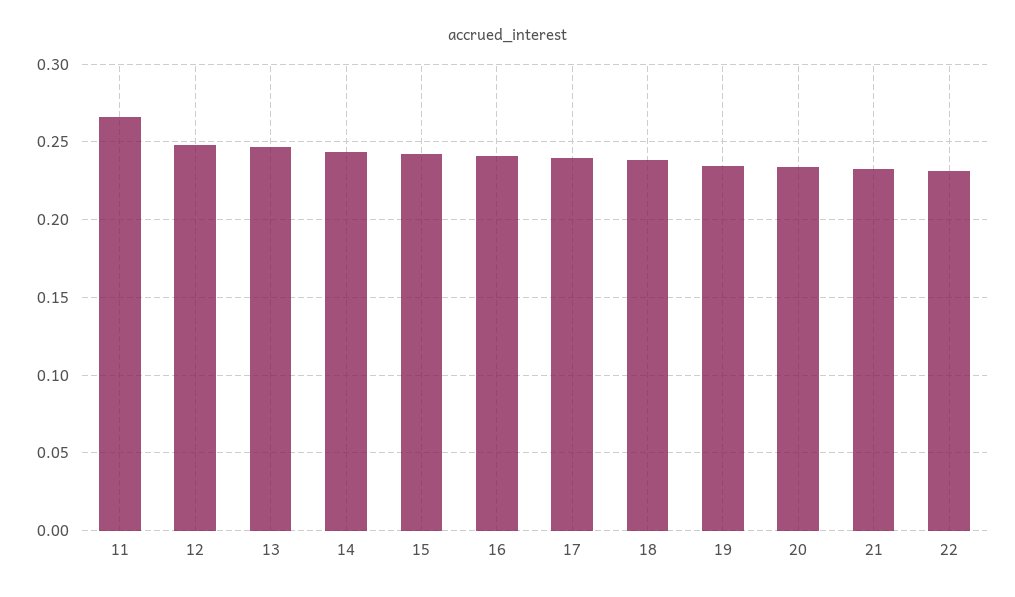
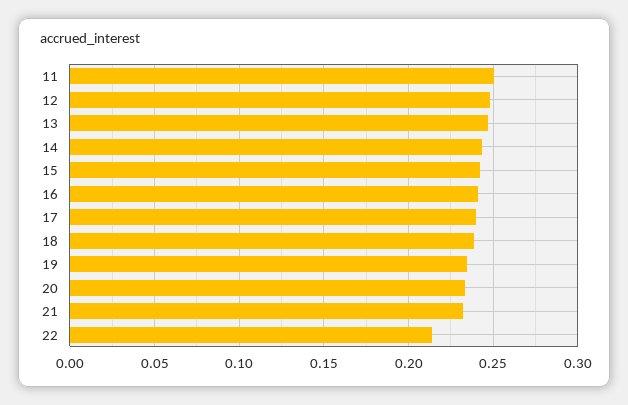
  {
-   "11": 0.265,
+   "11": 0.25,
    "12": 0.25,
    "13": 0.245,
    "14": 0.245,
    "15": 0.24,
    "16": 0.24,
    "17": 0.24,
    "18": 0.24,
    "19": 0.235,
    "20": 0.235,
    "21": 0.23,
-   "22": 0.23
+   "22": 0.215
  }

